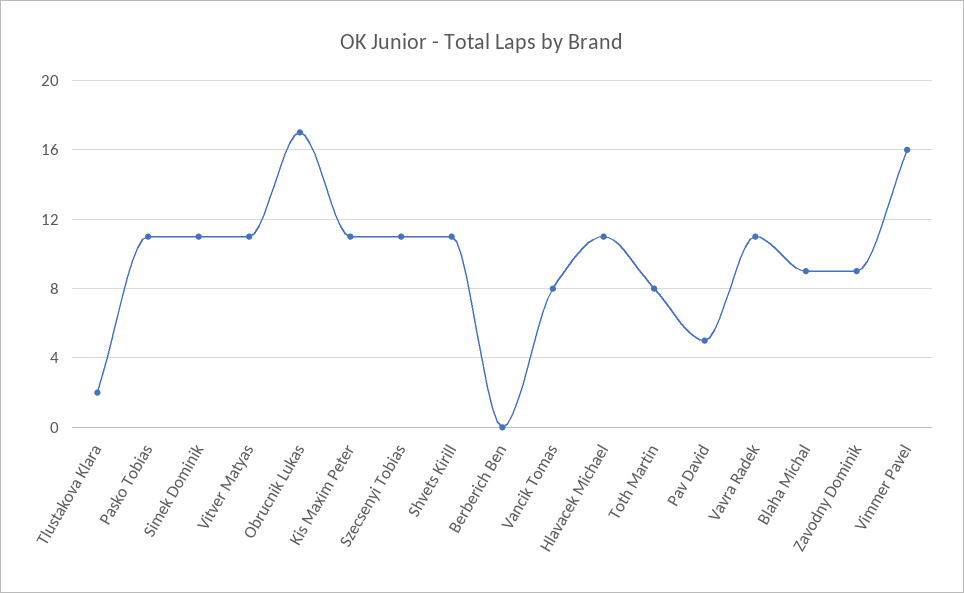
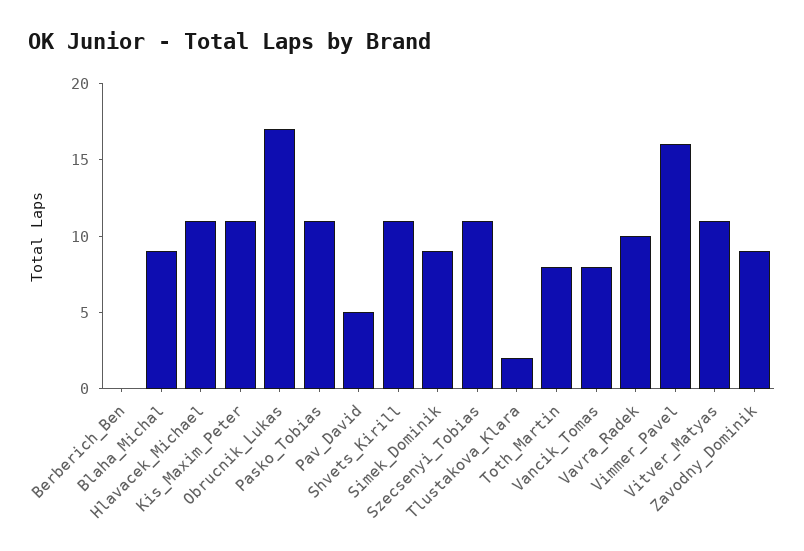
  {
    "Tlustakova Klara": 2,
    "Pasko Tobias": 11,
-   "Simek Dominik": 11,
+   "Simek Dominik": 9,
    "Vitver Matyas": 11,
    "Obrucnik Lukas": 17,
    "Kis Maxim Peter": 11,
    "Szecsenyi Tobias": 11,
    "Shvets Kirill": 11,
    "Berberich Ben": 0,
    "Vancik Tomas": 8,
    "Hlavacek Michael": 11,
    "Toth Martin": 8,
    "Pav David": 5,
-   "Vavra Radek": 11,
+   "Vavra Radek": 10,
    "Blaha Michal": 9,
    "Zavodny Dominik": 9,
    "Vimmer Pavel": 16
  }

